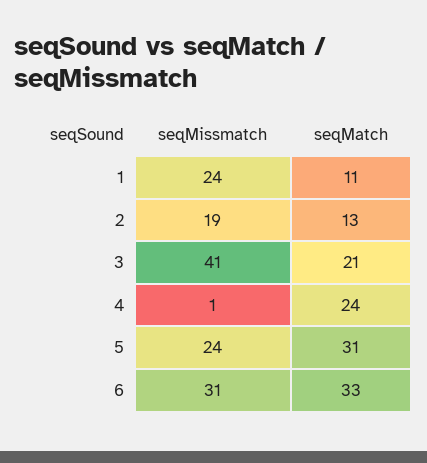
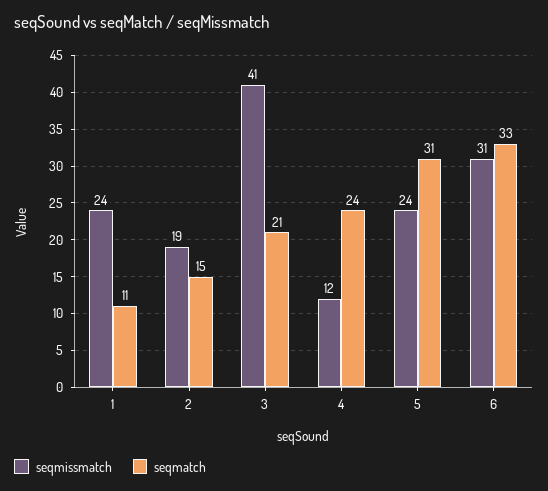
  {
    "seqMissmatch": {
      "1": 24,
      "2": 19,
      "3": 41,
-     "4": 1,
+     "4": 12,
      "5": 24,
      "6": 31
    },
    "seqMatch": {
      "1": 11,
-     "2": 13,
+     "2": 15,
      "3": 21,
      "4": 24,
      "5": 31,
      "6": 33
    }
  }

